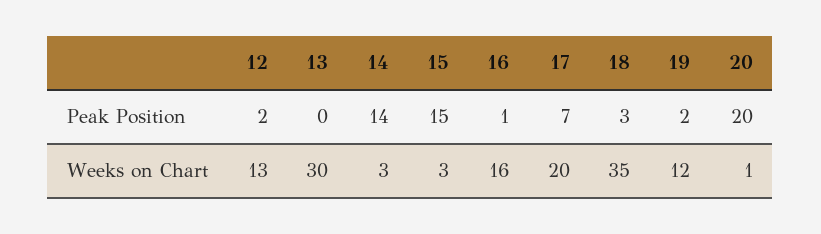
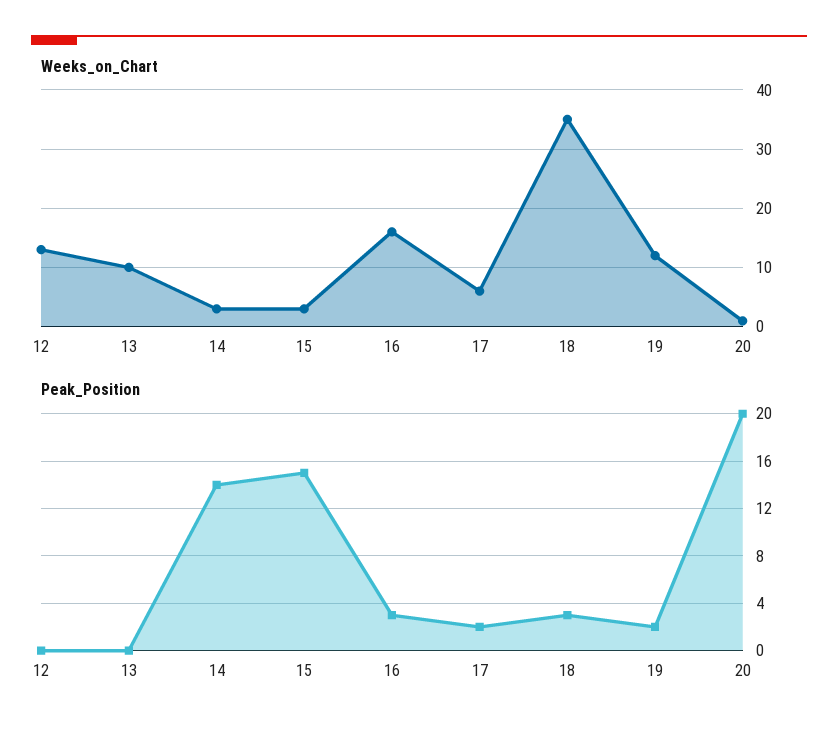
  {
    "Peak Position": {
-     "12": 2,
+     "12": 0,
      "13": 0,
      "14": 14,
      "15": 15,
-     "16": 1,
+     "16": 3,
-     "17": 7,
+     "17": 2,
      "18": 3,
      "19": 2,
      "20": 20
    },
    "Weeks on Chart": {
      "12": 13,
-     "13": 30,
+     "13": 10,
      "14": 3,
      "15": 3,
      "16": 16,
-     "17": 20,
+     "17": 5,
      "18": 35,
      "19": 12,
      "20": 1
    }
  }

